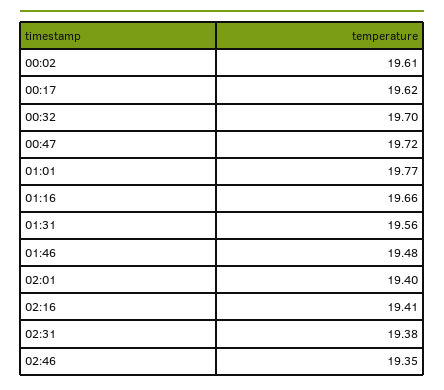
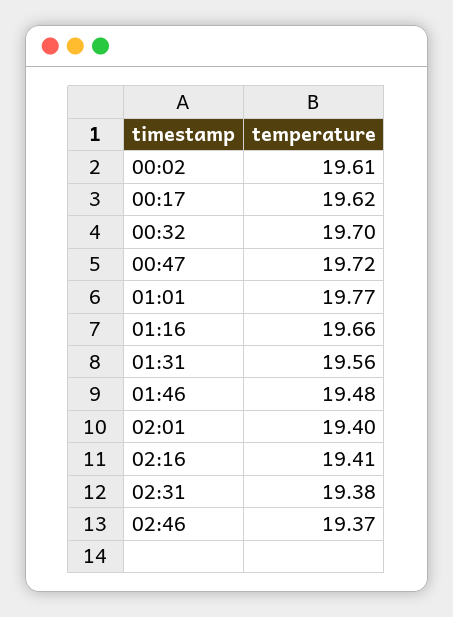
  {
    "00:02": 19.61,
    "00:17": 19.62,
    "00:32": 19.7,
    "00:47": 19.72,
    "01:01": 19.77,
    "01:16": 19.66,
    "01:31": 19.56,
    "01:46": 19.48,
    "02:01": 19.4,
    "02:16": 19.41,
    "02:31": 19.38,
-   "02:46": 19.35
+   "02:46": 19.37
  }

